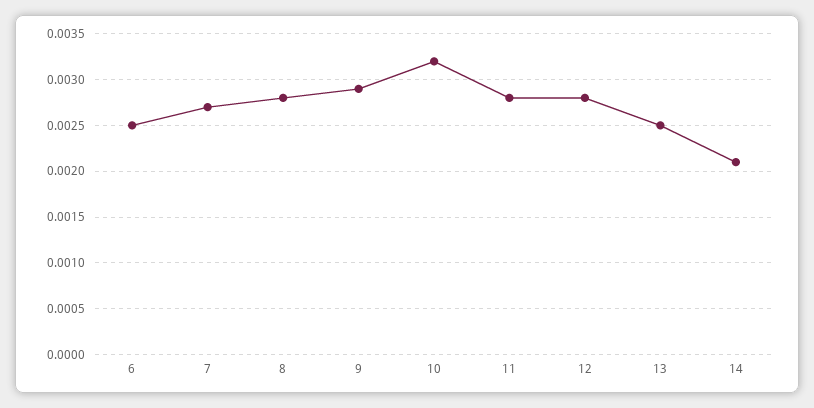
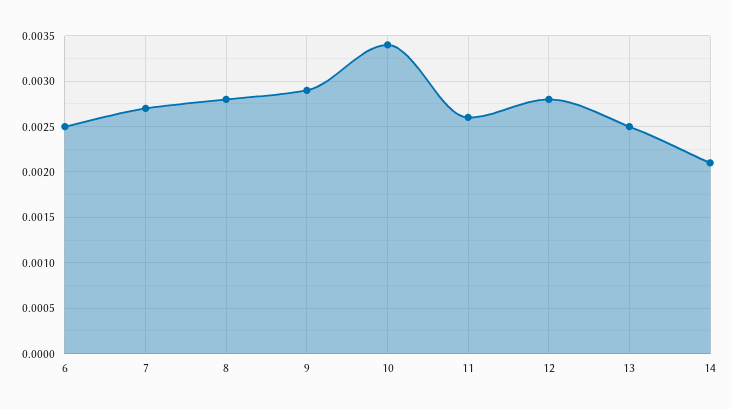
  {
    "6": 0.0025,
    "7": 0.0027,
    "8": 0.0028,
    "9": 0.0029,
-   "10": 0.0032,
+   "10": 0.0034,
-   "11": 0.0028,
+   "11": 0.0026,
    "12": 0.0028,
    "13": 0.0025,
    "14": 0.0021
  }

